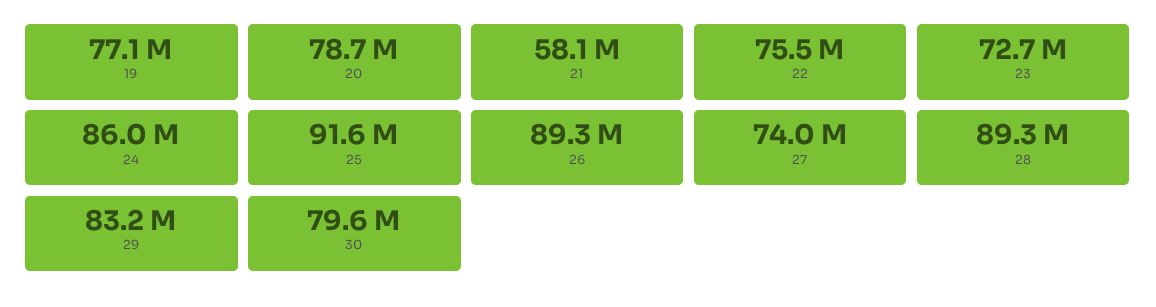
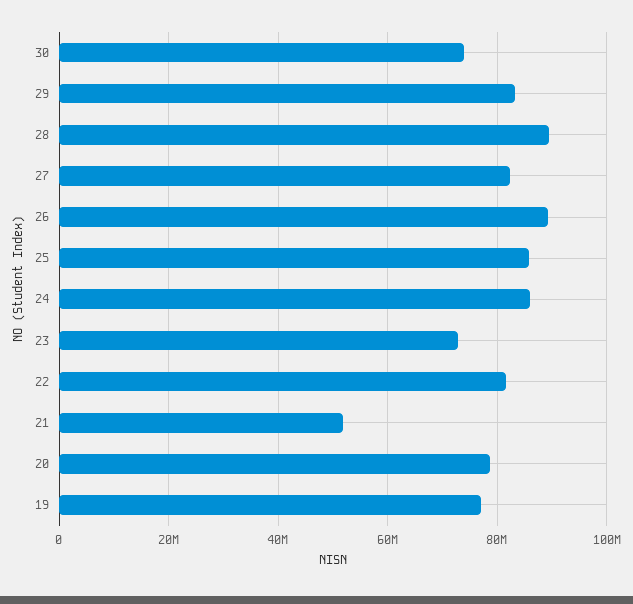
  {
    "19": 77100000,
    "20": 78700000,
-   "21": 58100000,
+   "21": 52000000,
-   "22": 75500000,
+   "22": 82000000,
    "23": 72700000,
    "24": 86000000,
-   "25": 91600000,
+   "25": 86000000,
    "26": 89300000,
-   "27": 74000000,
+   "27": 82000000,
    "28": 89300000,
    "29": 83200000,
-   "30": 79600000
+   "30": 74000000
  }

